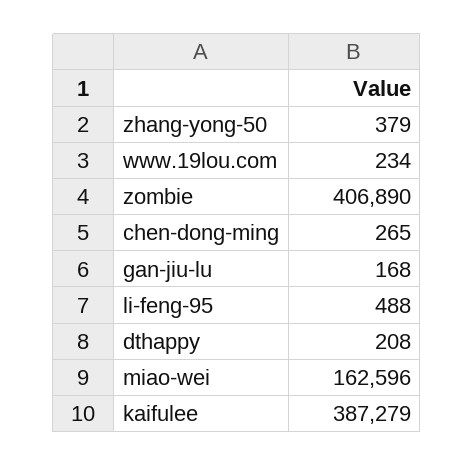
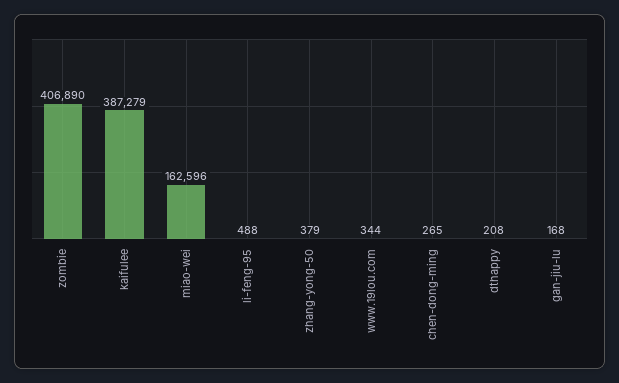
  {
    "zhang-yong-50": 379,
-   "www.19lou.com": 234,
+   "www.19lou.com": 344,
    "zombie": 406890,
    "chen-dong-ming": 265,
    "gan-jiu-lu": 168,
    "li-feng-95": 488,
    "dthappy": 208,
    "miao-wei": 162596,
    "kaifulee": 387279
  }

